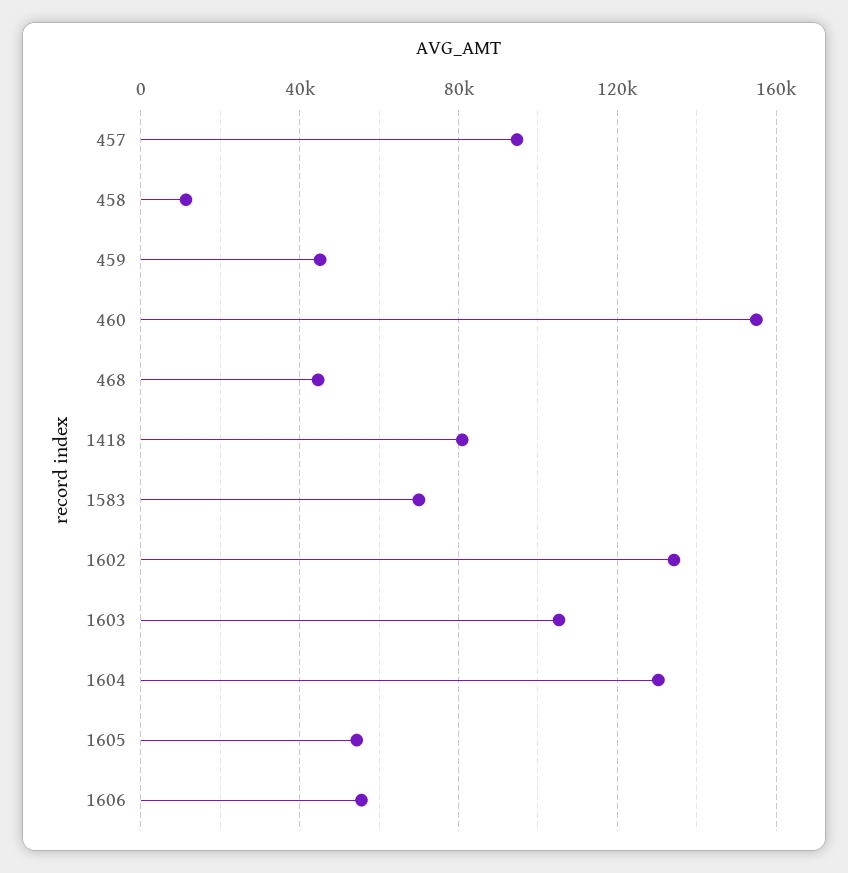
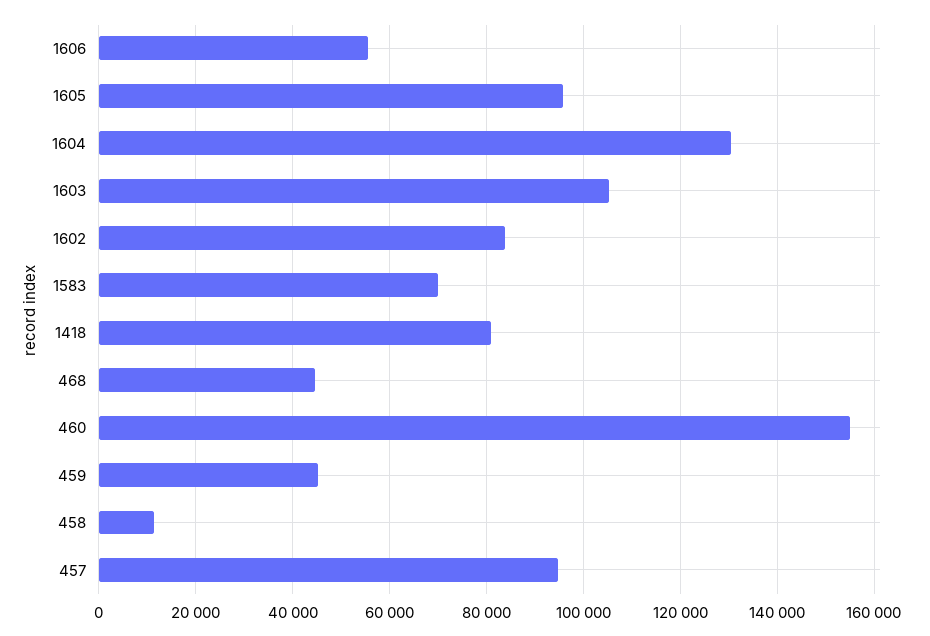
  {
    "457": 94000,
    "458": 12000,
    "459": 46000,
    "460": 156000,
    "468": 44000,
    "1418": 80000,
    "1583": 70000,
-   "1602": 135000,
+   "1602": 84000,
    "1603": 106000,
    "1604": 130000,
-   "1605": 55000,
+   "1605": 96000,
    "1606": 56000
  }

